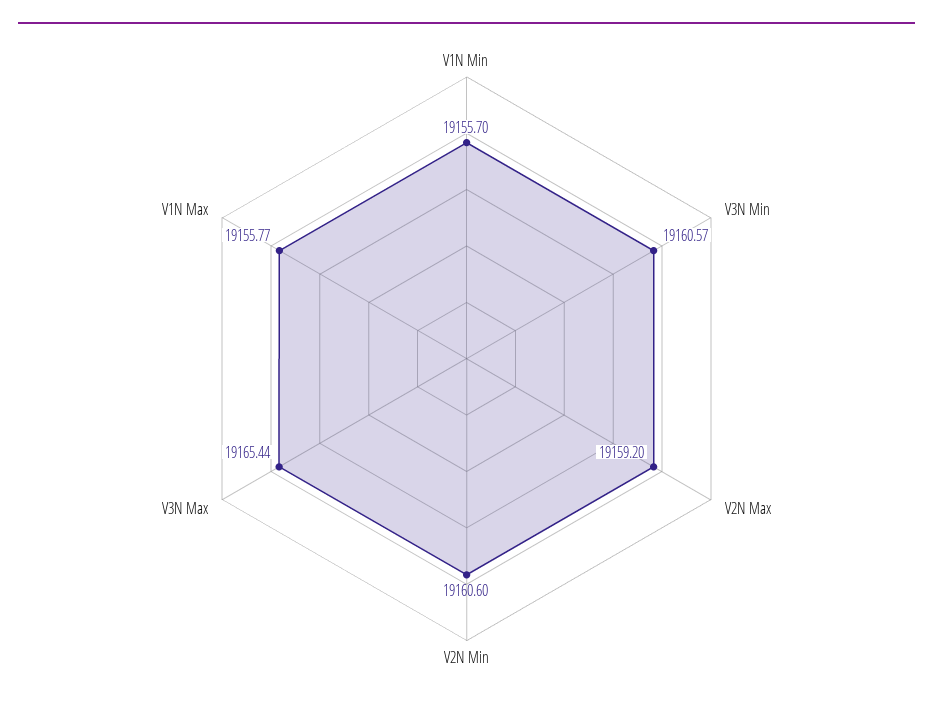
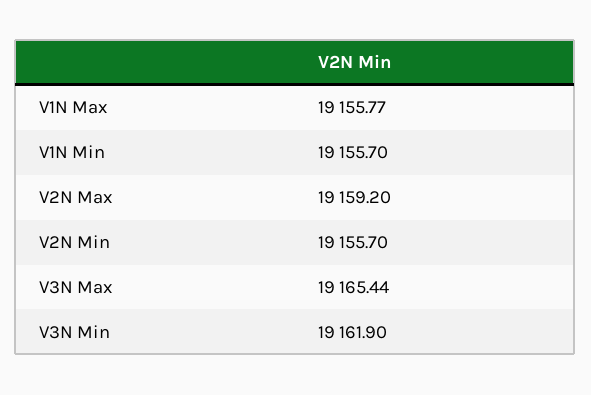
  {
    "V1N Min": 19155.7,
-   "V3N Min": 19160.57,
+   "V3N Min": 19161.9,
    "V2N Max": 19159.2,
-   "V2N Min": 19160.6,
+   "V2N Min": 19155.7,
    "V3N Max": 19165.44,
    "V1N Max": 19155.77
  }

